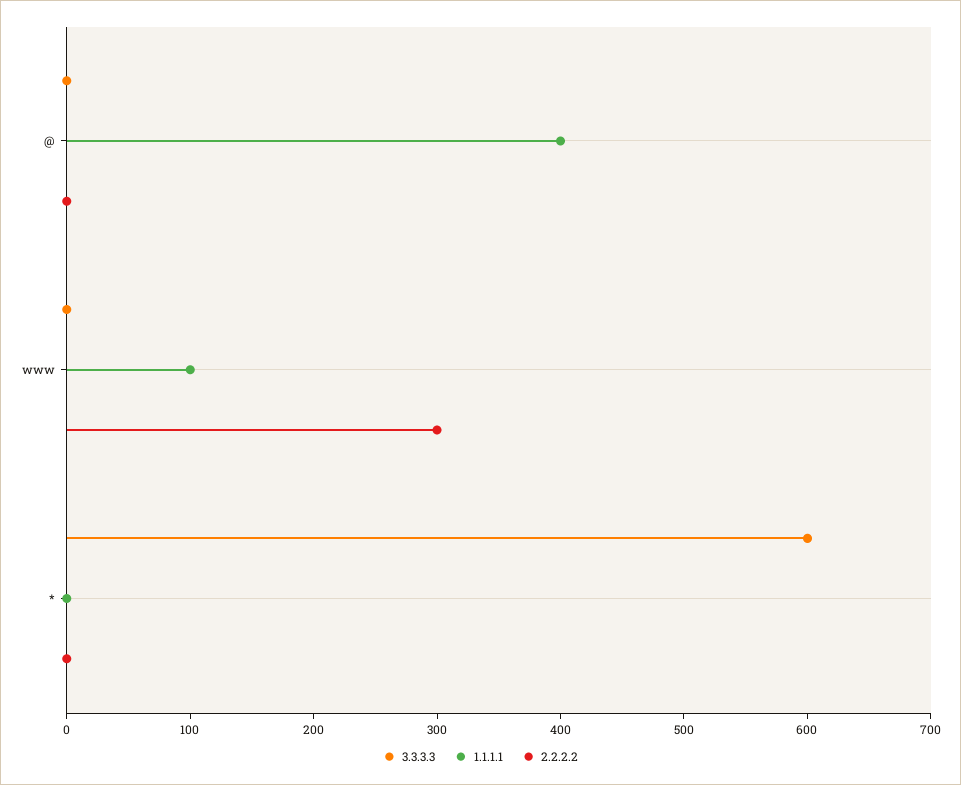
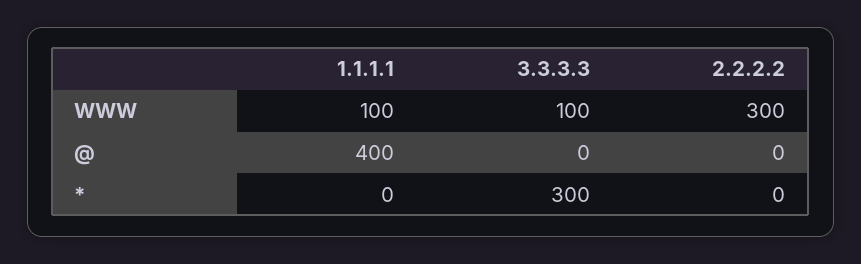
  {
    "3.3.3.3": {
      "@": 0,
-     "www": 0,
+     "www": 100,
-     "*": 600
+     "*": 300
    },
    "1.1.1.1": {
      "@": 400,
      "www": 100,
      "*": 0
    },
    "2.2.2.2": {
      "@": 0,
      "www": 300,
      "*": 0
    }
  }

